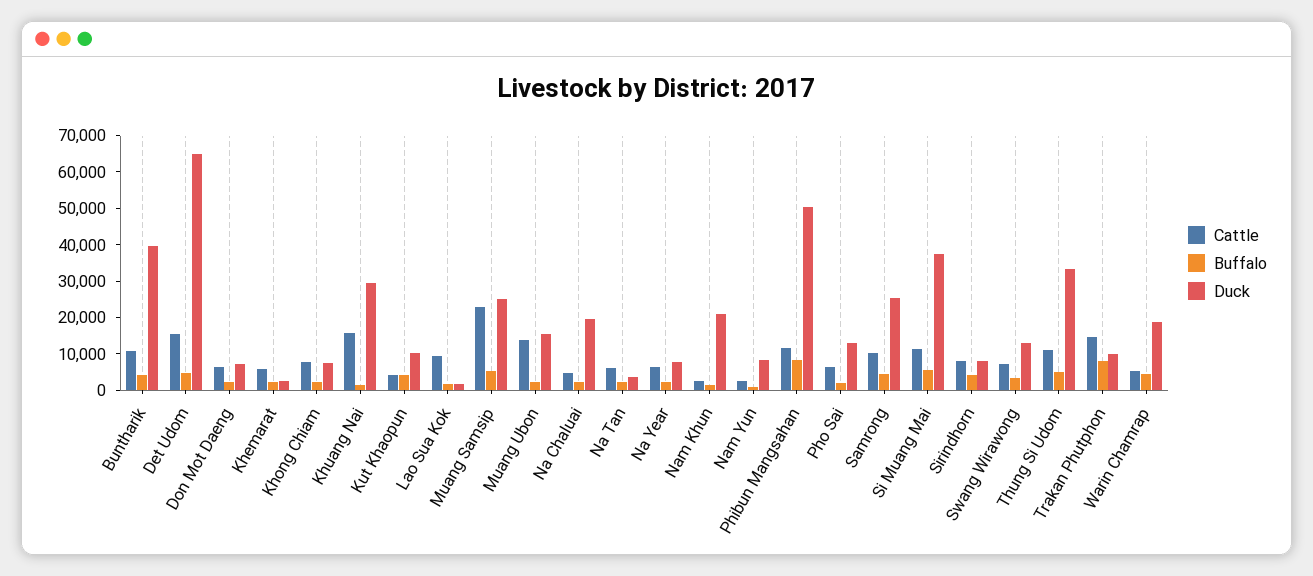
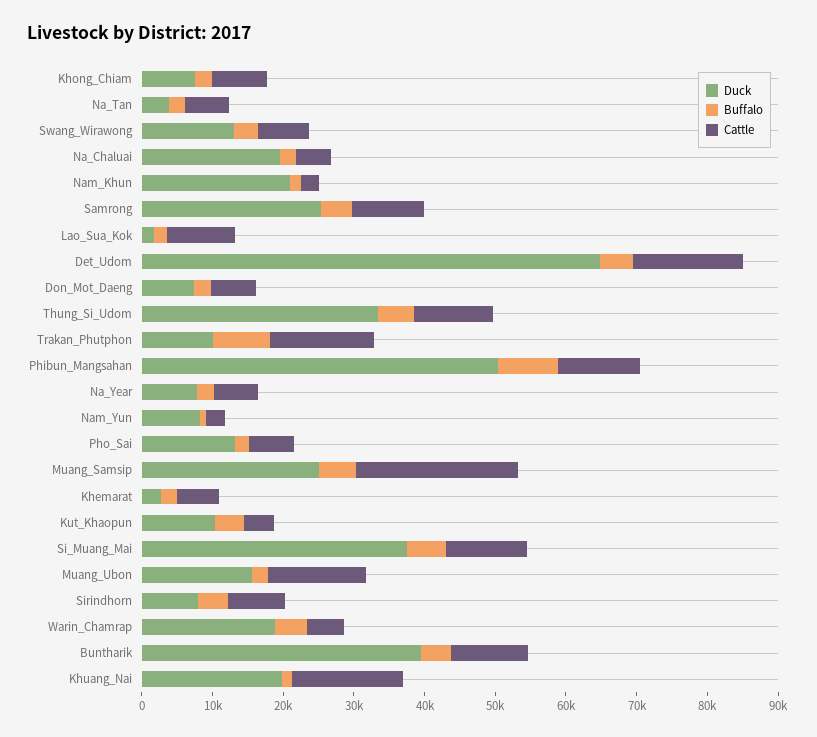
  {
    "Cattle": {
      "Buntharik": 10000,
      "Det Udom": 16000,
      "Don Mot Daeng": 6000,
      "Khemarat": 6000,
      "Khong Chiam": 8000,
      "Khuang Nai": 16000,
      "Kut Khaopun": 4000,
      "Lao Sua Kok": 10000,
      "Muang Samsip": 22000,
      "Muang Ubon": 14000,
      "Na Chaluai": 4000,
      "Na Tan": 6000,
      "Na Year": 6000,
      "Nam Khun": 2000,
      "Nam Yun": 2000,
      "Phibun Mangsahan": 12000,
      "Pho Sai": 6000,
      "Samrong": 10000,
      "Si Muang Mai": 12000,
      "Sirindhorn": 8000,
      "Swang Wirawong": 8000,
      "Thung Si Udom": 12000,
      "Trakan Phutphon": 14000,
      "Warin Chamrap": 6000
    },
    "Buffalo": {
      "Buntharik": 4000,
      "Det Udom": 4000,
      "Don Mot Daeng": 2000,
      "Khemarat": 2000,
      "Khong Chiam": 2000,
      "Khuang Nai": 2000,
      "Kut Khaopun": 4000,
      "Lao Sua Kok": 2000,
      "Muang Samsip": 6000,
      "Muang Ubon": 2000,
      "Na Chaluai": 2000,
      "Na Tan": 2000,
      "Na Year": 2000,
      "Nam Khun": 2000,
      "Nam Yun": 0,
      "Phibun Mangsahan": 8000,
      "Pho Sai": 2000,
      "Samrong": 4000,
      "Si Muang Mai": 6000,
      "Sirindhorn": 4000,
      "Swang Wirawong": 4000,
      "Thung Si Udom": 6000,
      "Trakan Phutphon": 8000,
      "Warin Chamrap": 4000
    },
    "Duck": {
      "Buntharik": 40000,
      "Det Udom": 64000,
      "Don Mot Daeng": 8000,
      "Khemarat": 2000,
      "Khong Chiam": 8000,
-     "Khuang Nai": 30000,
+     "Khuang Nai": 20000,
      "Kut Khaopun": 10000,
      "Lao Sua Kok": 2000,
      "Muang Samsip": 26000,
      "Muang Ubon": 16000,
      "Na Chaluai": 20000,
      "Na Tan": 4000,
      "Na Year": 8000,
      "Nam Khun": 20000,
      "Nam Yun": 8000,
      "Phibun Mangsahan": 50000,
      "Pho Sai": 14000,
      "Samrong": 26000,
      "Si Muang Mai": 38000,
      "Sirindhorn": 8000,
      "Swang Wirawong": 14000,
      "Thung Si Udom": 34000,
      "Trakan Phutphon": 10000,
      "Warin Chamrap": 18000
    }
  }

